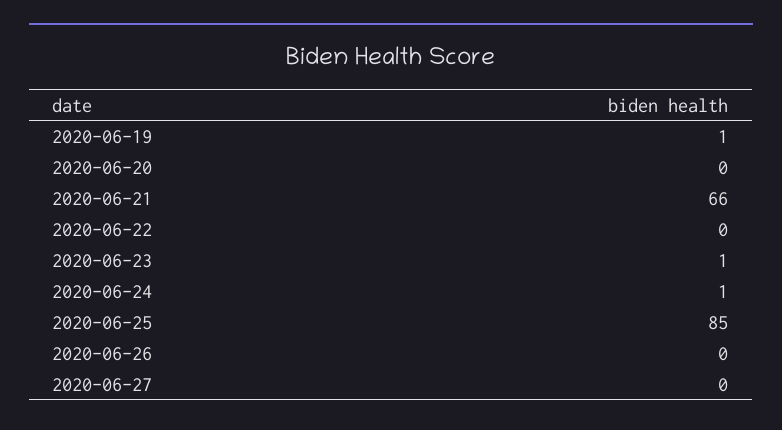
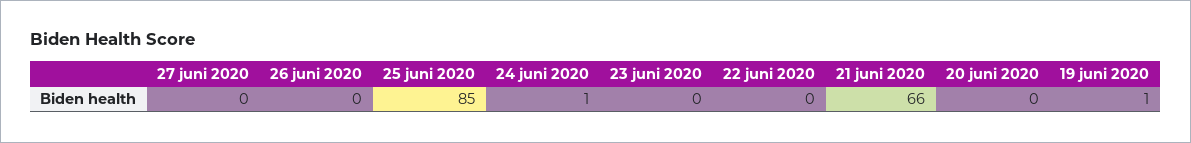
  {
    "2020-06-19": 1,
    "2020-06-20": 0,
    "2020-06-21": 66,
    "2020-06-22": 0,
-   "2020-06-23": 1,
+   "2020-06-23": 0,
    "2020-06-24": 1,
    "2020-06-25": 85,
    "2020-06-26": 0,
    "2020-06-27": 0
  }

